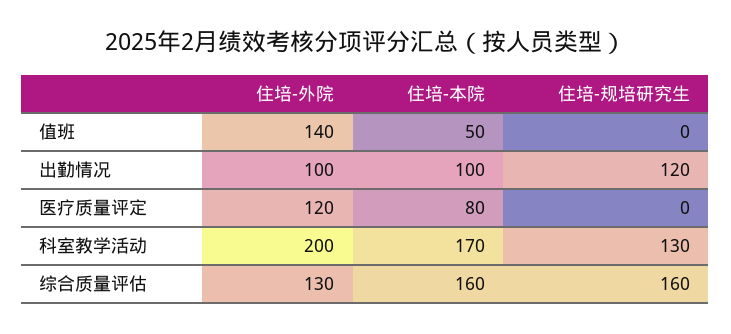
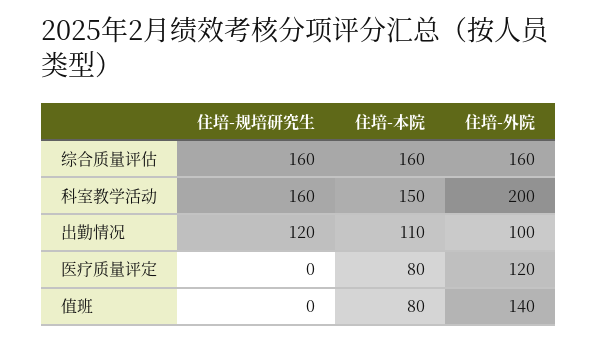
  {
    "住培-外院": {
      "值班": 140,
      "出勤情况": 100,
      "医疗质量评定": 120,
      "科室教学活动": 200,
-     "综合质量评估": 130
+     "综合质量评估": 160
    },
    "住培-本院": {
-     "值班": 50,
+     "值班": 80,
-     "出勤情况": 100,
+     "出勤情况": 110,
      "医疗质量评定": 80,
-     "科室教学活动": 170,
+     "科室教学活动": 150,
      "综合质量评估": 160
    },
    "住培-规培研究生": {
      "值班": 0,
      "出勤情况": 120,
      "医疗质量评定": 0,
-     "科室教学活动": 130,
+     "科室教学活动": 160,
      "综合质量评估": 160
    }
  }

